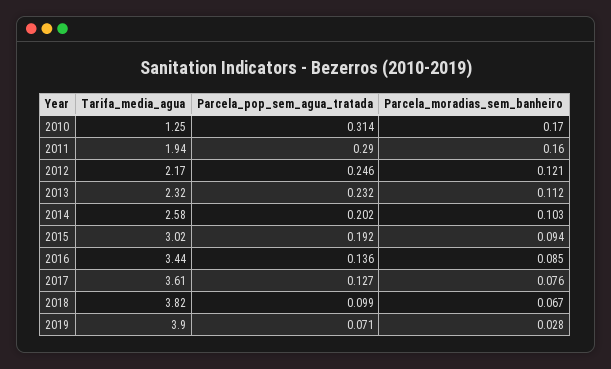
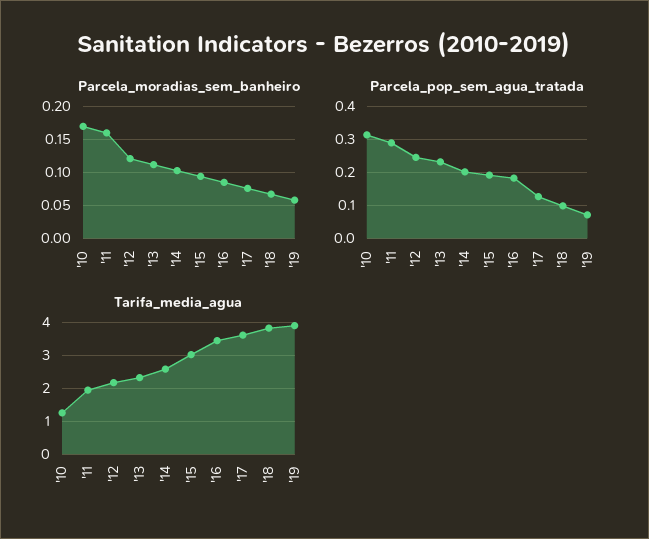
  {
    "Tarifa_media_agua": {
      "2010": 1.25,
      "2011": 1.94,
      "2012": 2.17,
      "2013": 2.32,
      "2014": 2.58,
      "2015": 3.02,
      "2016": 3.44,
      "2017": 3.61,
      "2018": 3.82,
      "2019": 3.9
    },
    "Parcela_pop_sem_agua_tratada": {
      "2010": 0.314,
      "2011": 0.29,
      "2012": 0.246,
      "2013": 0.232,
      "2014": 0.202,
      "2015": 0.192,
-     "2016": 0.136,
+     "2016": 0.18,
      "2017": 0.127,
      "2018": 0.099,
      "2019": 0.071
    },
    "Parcela_moradias_sem_banheiro": {
      "2010": 0.17,
      "2011": 0.16,
      "2012": 0.121,
      "2013": 0.112,
      "2014": 0.103,
      "2015": 0.094,
      "2016": 0.085,
      "2017": 0.076,
      "2018": 0.067,
-     "2019": 0.028
+     "2019": 0.06
    }
  }

